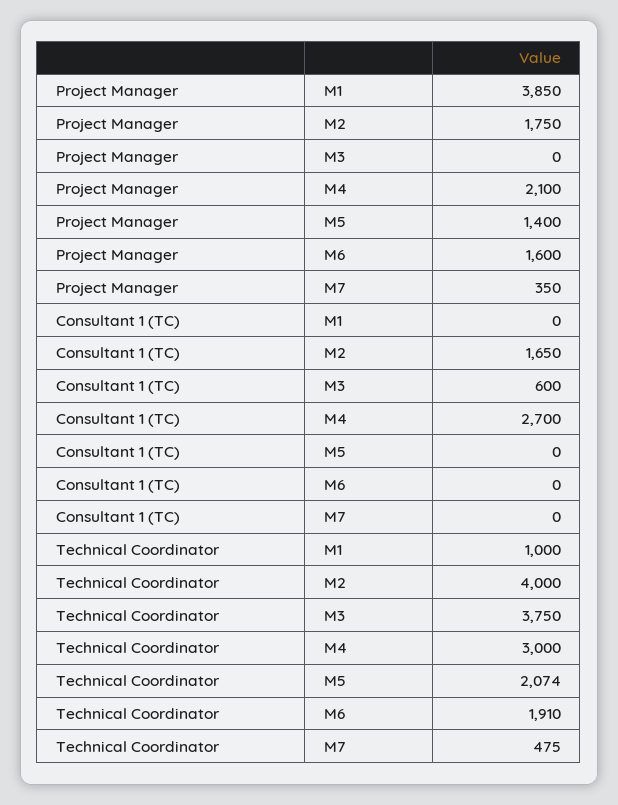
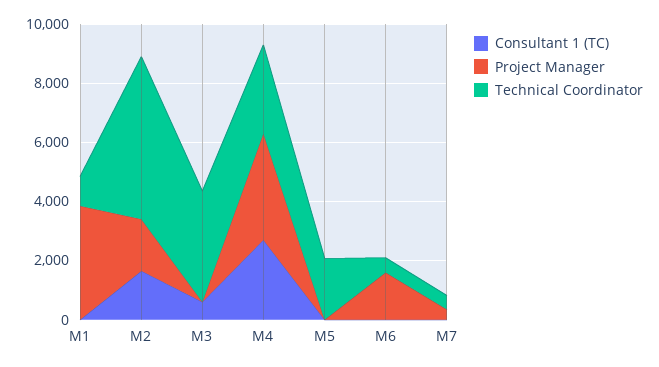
  {
    "Project Manager": {
      "M1": 3850,
      "M2": 1750,
      "M3": 0,
-     "M4": 2100,
+     "M4": 3500,
-     "M5": 1400,
+     "M5": 0,
      "M6": 1600,
      "M7": 350
    },
    "Consultant 1 (TC)": {
      "M1": 0,
      "M2": 1650,
      "M3": 600,
      "M4": 2700,
      "M5": 0,
      "M6": 0,
      "M7": 0
    },
    "Technical Coordinator": {
      "M1": 1000,
-     "M2": 4000,
+     "M2": 5500,
      "M3": 3750,
      "M4": 3000,
      "M5": 2074,
-     "M6": 1910,
+     "M6": 500,
      "M7": 475
    }
  }

